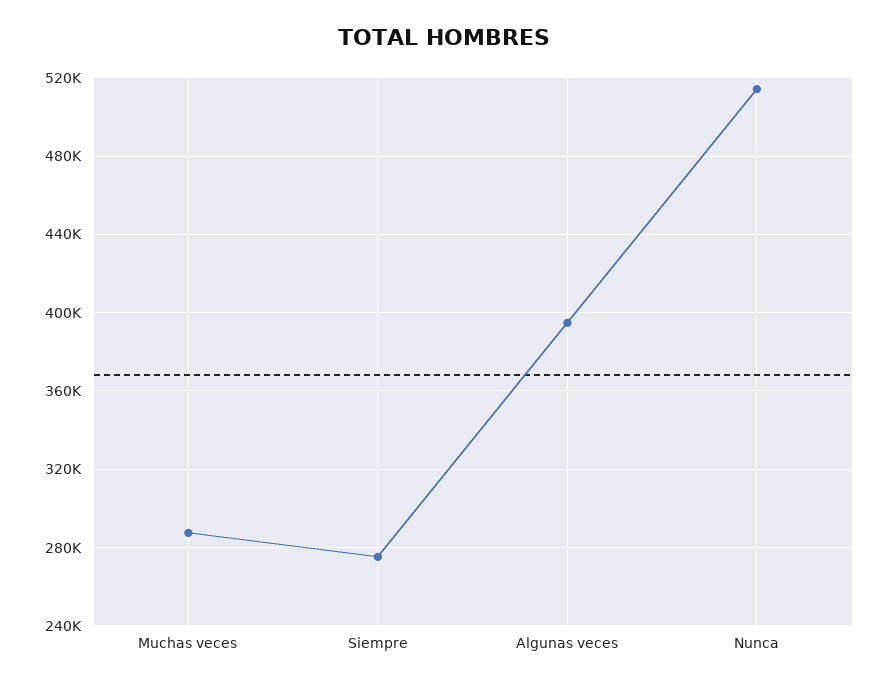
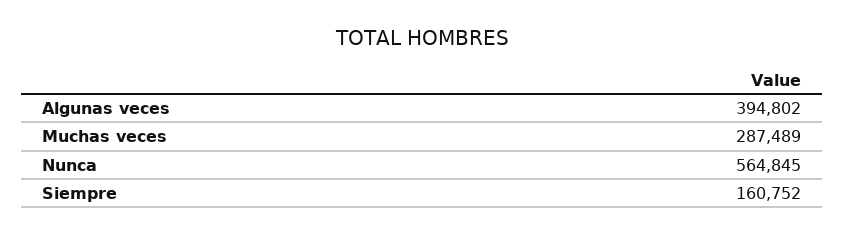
  {
    "Muchas veces": 287489,
-   "Siempre": 275000,
+   "Siempre": 160752,
    "Algunas veces": 394802,
-   "Nunca": 515000
+   "Nunca": 564845
  }

